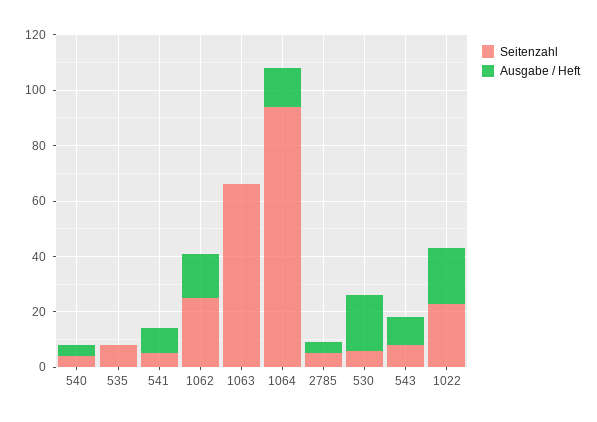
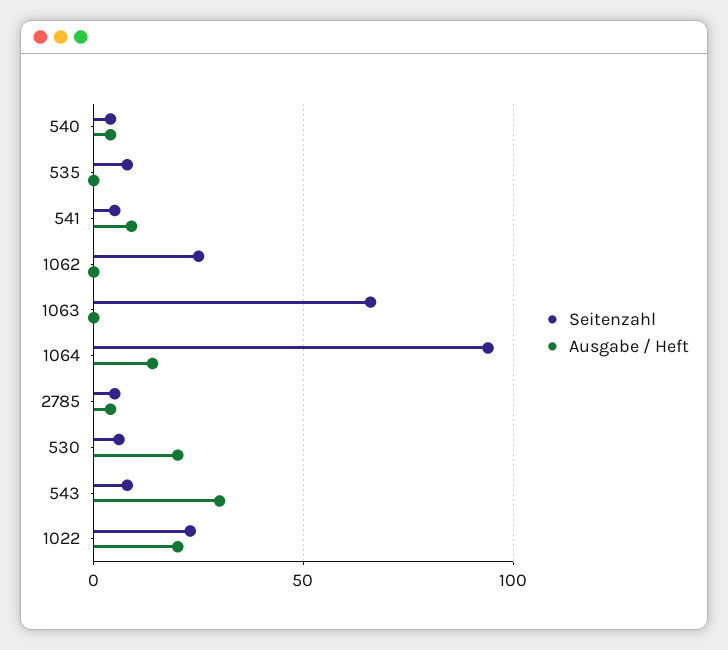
  {
    "Seitenzahl": {
      "540": 5,
      "535": 10,
      "541": 5,
      "1062": 25,
      "1063": 65,
      "1064": 95,
      "2785": 5,
      "530": 5,
      "543": 10,
      "1022": 25
    },
    "Ausgabe / Heft": {
      "540": 5,
      "535": 0,
      "541": 10,
-     "1062": 15,
+     "1062": 0,
      "1063": 0,
      "1064": 15,
      "2785": 5,
      "530": 20,
-     "543": 10,
+     "543": 30,
      "1022": 20
    }
  }

